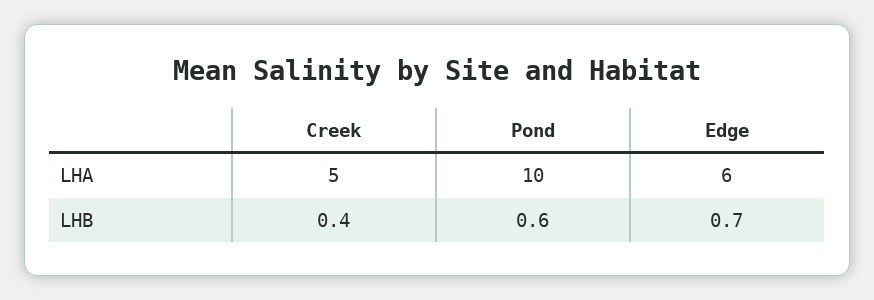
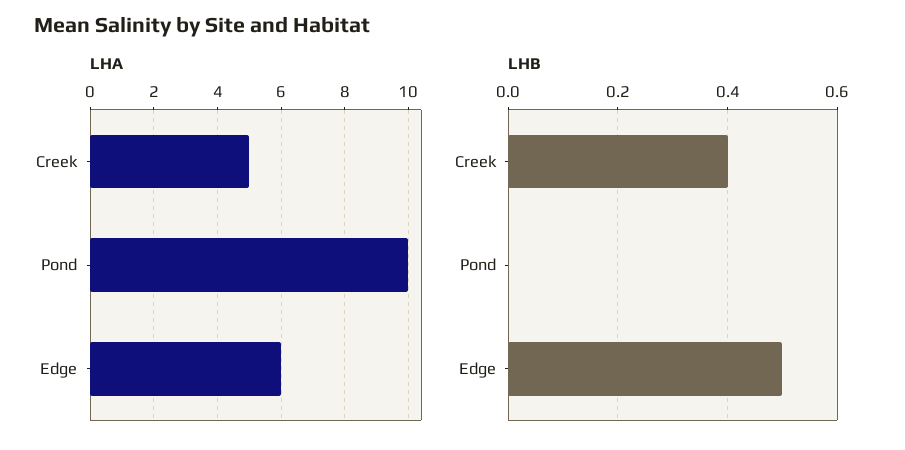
  {
    "LHA": {
      "Creek": 5,
      "Pond": 10,
      "Edge": 6
    },
    "LHB": {
      "Creek": 0.4,
-     "Pond": 0.6,
+     "Pond": 0,
-     "Edge": 0.7
+     "Edge": 0.5
    }
  }

